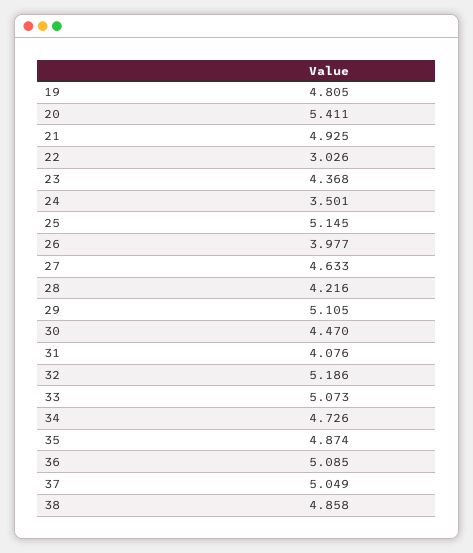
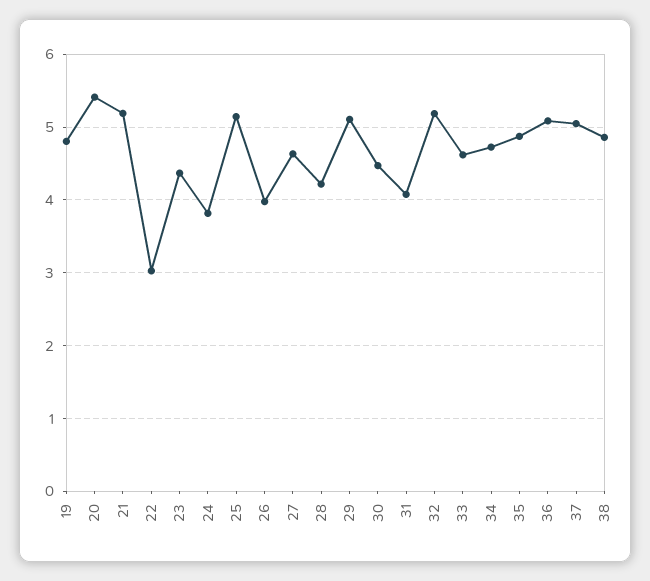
  {
    "19": 4.805,
    "20": 5.411,
-   "21": 4.925,
+   "21": 5.2,
    "22": 3.026,
    "23": 4.368,
-   "24": 3.501,
+   "24": 3.8,
    "25": 5.145,
    "26": 3.977,
    "27": 4.633,
    "28": 4.216,
    "29": 5.105,
    "30": 4.47,
    "31": 4.076,
    "32": 5.186,
-   "33": 5.073,
+   "33": 4.6,
    "34": 4.726,
    "35": 4.874,
    "36": 5.085,
    "37": 5.049,
    "38": 4.858
  }

